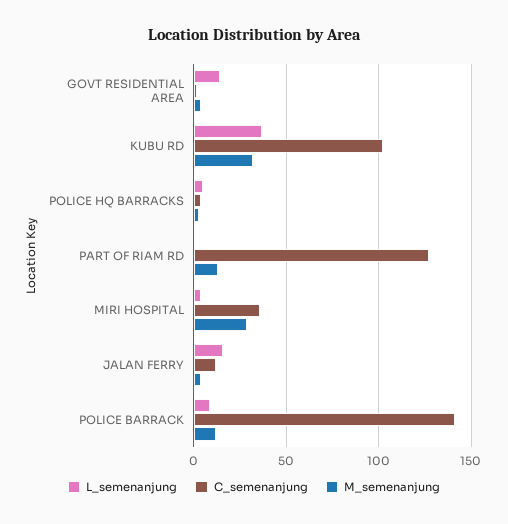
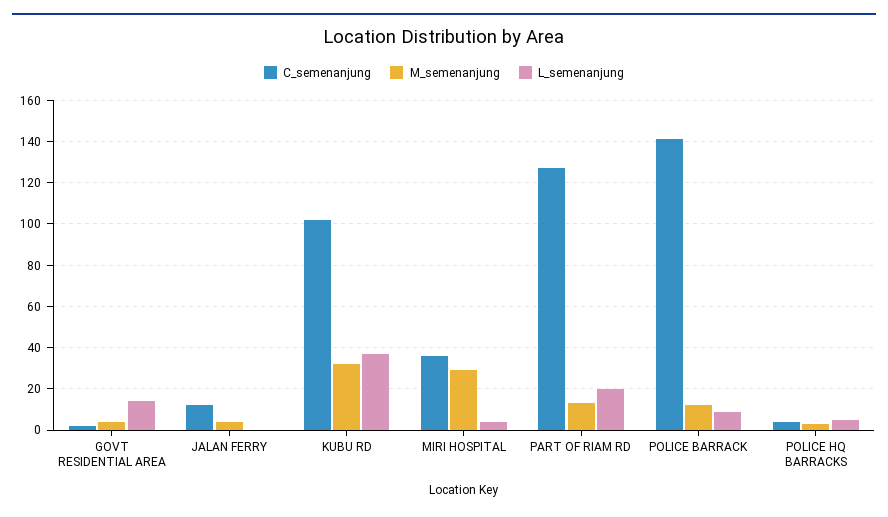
  {
    "L_semenanjung": {
      "GOVT RESIDENTIAL AREA": 15,
      "KUBU RD": 35,
      "POLICE HQ BARRACKS": 5,
-     "PART OF RIAM RD": 0,
+     "PART OF RIAM RD": 20,
      "MIRI HOSPITAL": 5,
-     "JALAN FERRY": 15,
+     "JALAN FERRY": 0,
      "POLICE BARRACK": 10
    },
    "C_semenanjung": {
      "GOVT RESIDENTIAL AREA": 0,
      "KUBU RD": 100,
      "POLICE HQ BARRACKS": 5,
      "PART OF RIAM RD": 125,
      "MIRI HOSPITAL": 35,
      "JALAN FERRY": 10,
      "POLICE BARRACK": 140
    },
    "M_semenanjung": {
      "GOVT RESIDENTIAL AREA": 5,
      "KUBU RD": 30,
      "POLICE HQ BARRACKS": 5,
      "PART OF RIAM RD": 15,
      "MIRI HOSPITAL": 30,
      "JALAN FERRY": 5,
      "POLICE BARRACK": 10
    }
  }

